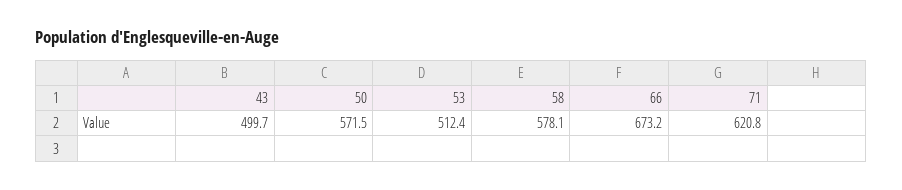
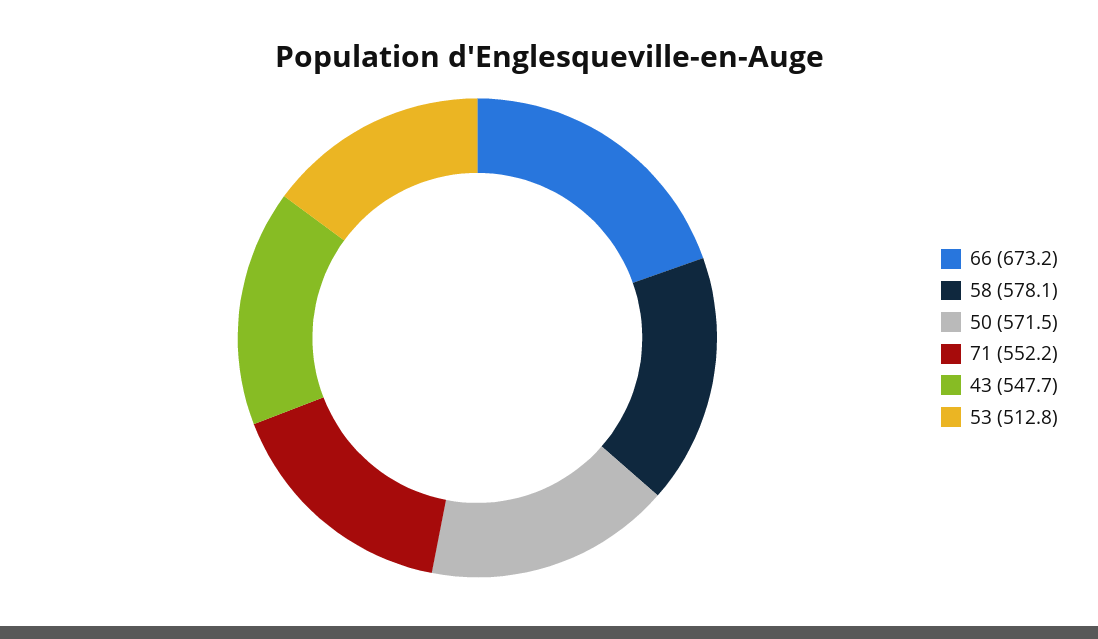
  {
-   "43": 499.7,
+   "43": 547.7,
    "50": 571.5,
-   "53": 512.4,
+   "53": 512.8,
    "58": 578.1,
    "66": 673.2,
-   "71": 620.8
+   "71": 552.2
  }

